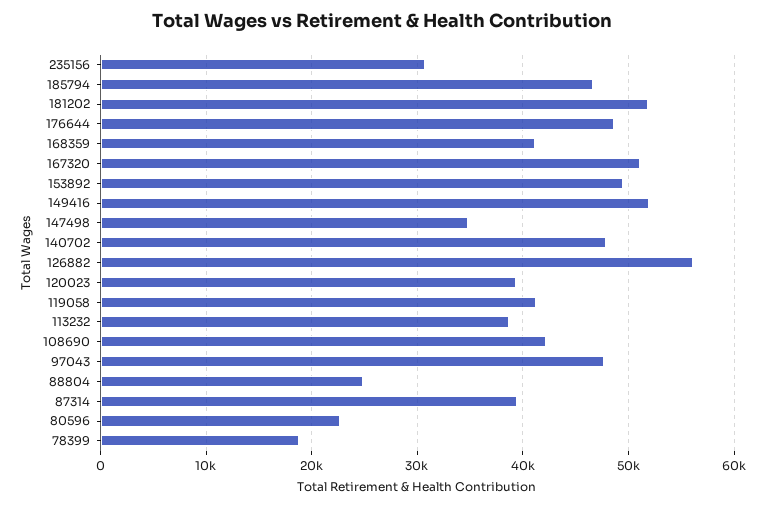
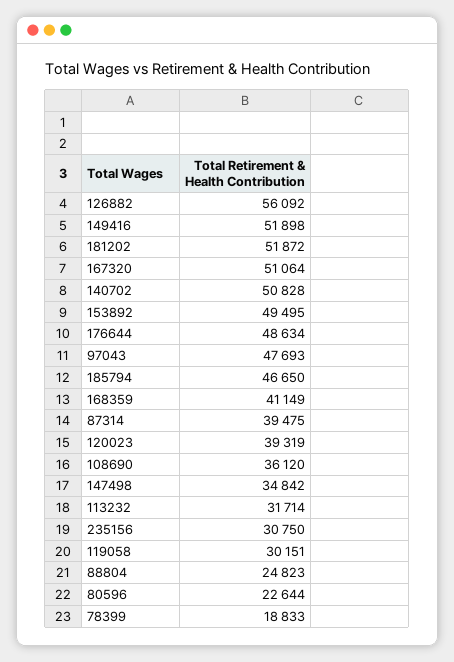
  {
    "235156": 30750,
    "185794": 46650,
    "181202": 51872,
    "176644": 48634,
    "168359": 41149,
    "167320": 51064,
    "153892": 49495,
    "149416": 51898,
    "147498": 34842,
-   "140702": 48000,
+   "140702": 50828,
    "126882": 56092,
    "120023": 39319,
-   "119058": 41000,
+   "119058": 30151,
-   "113232": 39000,
+   "113232": 31714,
-   "108690": 42000,
+   "108690": 36120,
    "97043": 47693,
    "88804": 24823,
    "87314": 39475,
    "80596": 22644,
    "78399": 18833
  }

